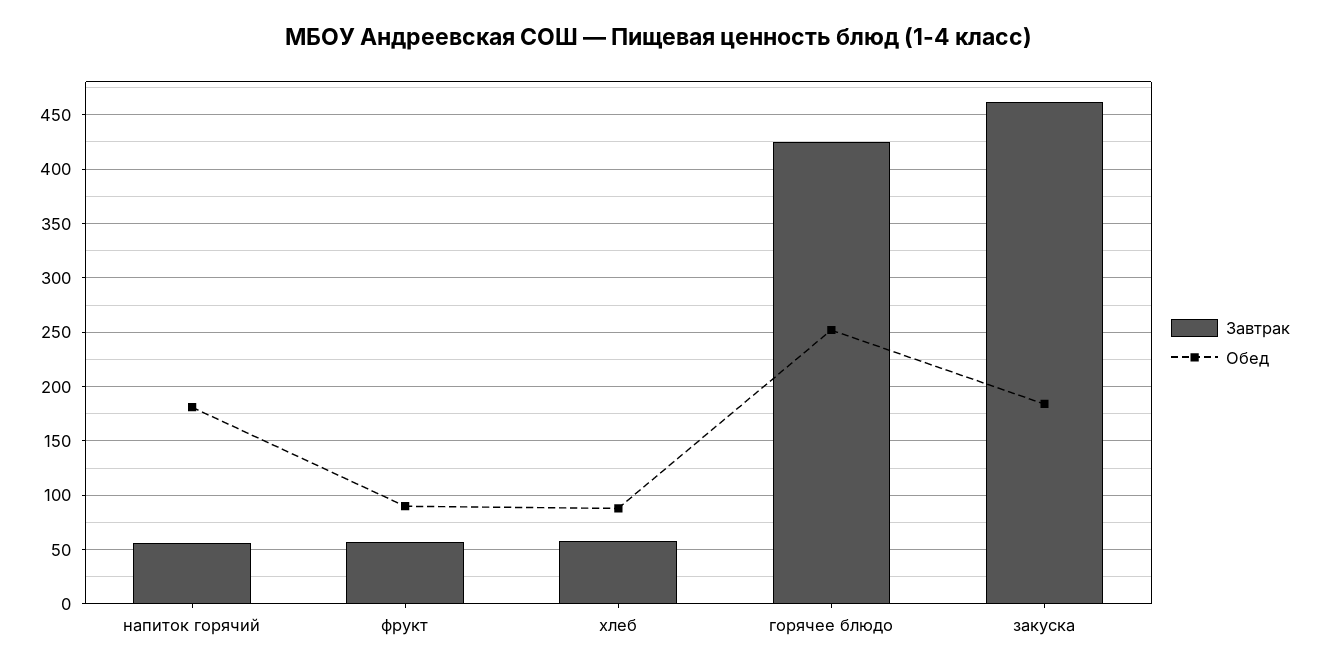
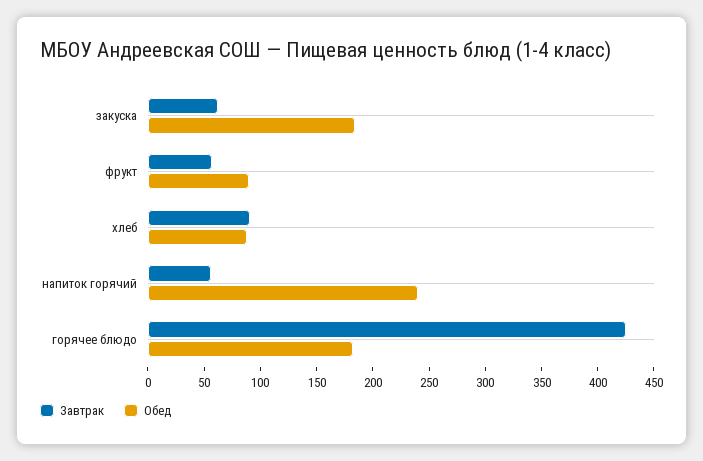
  {
    "Завтрак": {
      "напиток горячий": 60,
      "фрукт": 60,
-     "хлеб": 60,
+     "хлеб": 90,
      "горячее блюдо": 430,
-     "закуска": 460
+     "закуска": 60
    },
    "Обед": {
-     "напиток горячий": 180,
+     "напиток горячий": 240,
      "фрукт": 90,
      "хлеб": 90,
-     "горячее блюдо": 250,
+     "горячее блюдо": 180,
      "закуска": 180
    }
  }

